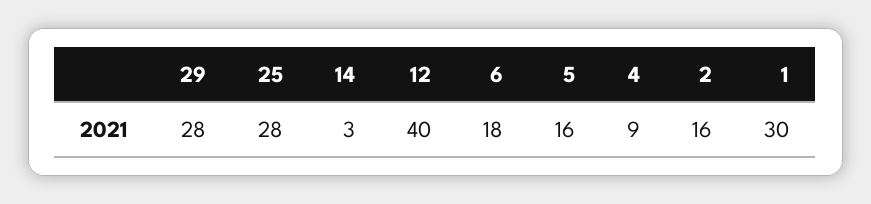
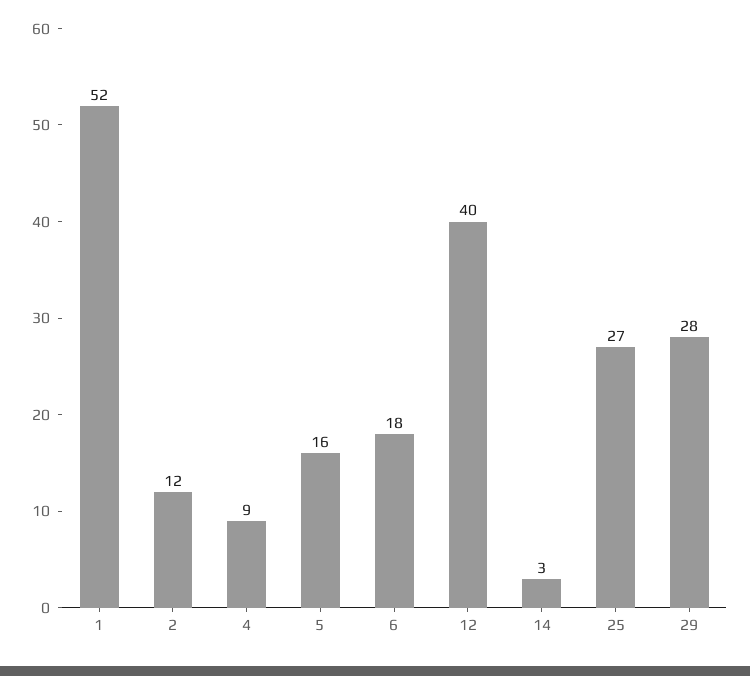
  {
    "29": 28,
-   "25": 28,
+   "25": 27,
    "14": 3,
    "12": 40,
    "6": 18,
    "5": 16,
    "4": 9,
-   "2": 16,
+   "2": 12,
-   "1": 30
+   "1": 52
  }

